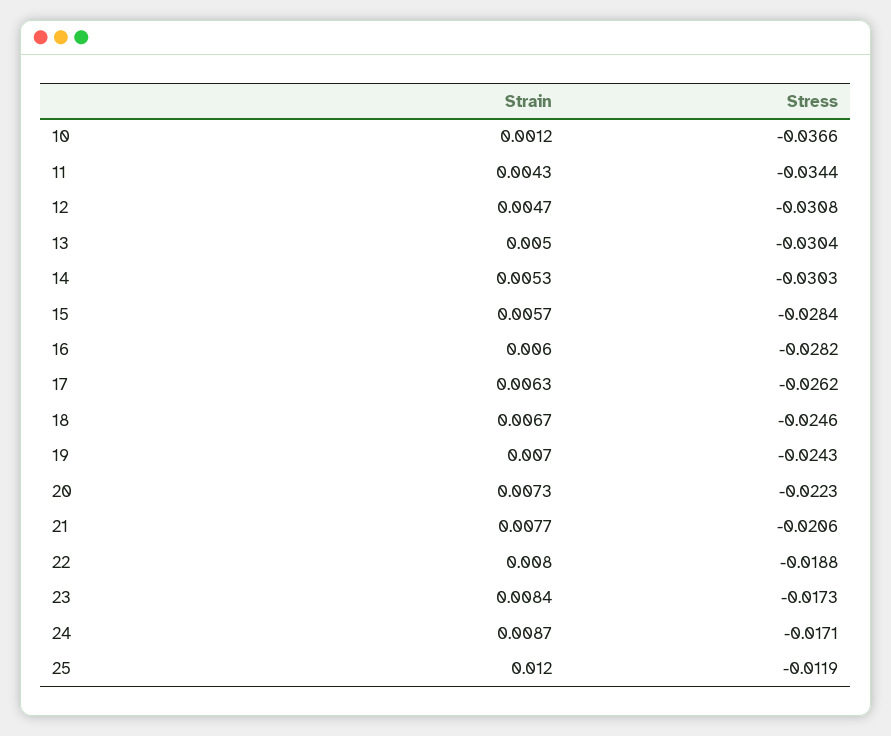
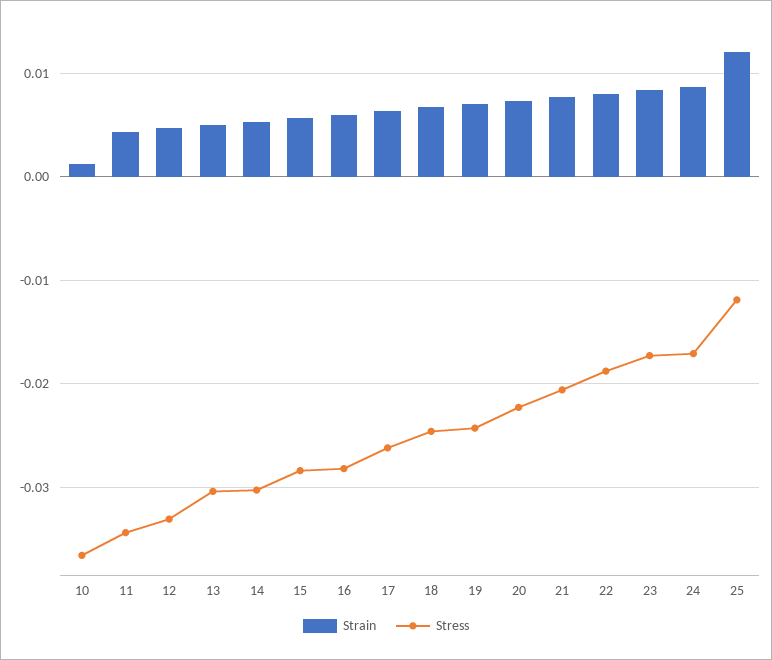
  {
    "Strain": {
      "10": 0.0012,
      "11": 0.0043,
      "12": 0.0047,
      "13": 0.005,
      "14": 0.0053,
      "15": 0.0057,
      "16": 0.006,
      "17": 0.0063,
      "18": 0.0067,
      "19": 0.007,
      "20": 0.0073,
      "21": 0.0077,
      "22": 0.008,
      "23": 0.0084,
      "24": 0.0087,
      "25": 0.012
    },
    "Stress": {
      "10": -0.0366,
      "11": -0.0344,
-     "12": -0.0308,
+     "12": -0.033,
      "13": -0.0304,
      "14": -0.0303,
      "15": -0.0284,
      "16": -0.0282,
      "17": -0.0262,
      "18": -0.0246,
      "19": -0.0243,
      "20": -0.0223,
      "21": -0.0206,
      "22": -0.0188,
      "23": -0.0173,
      "24": -0.0171,
      "25": -0.0119
    }
  }

